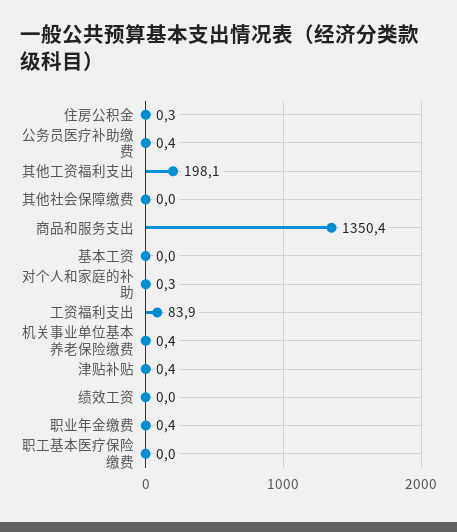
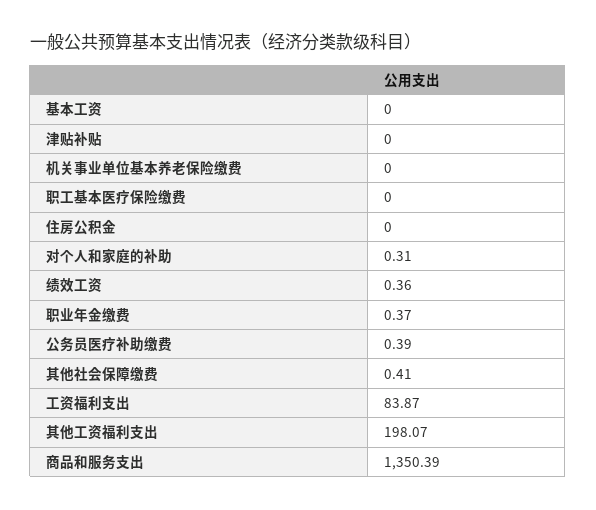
  {
-   "住房公积金": 0.3,
+   "住房公积金": 0,
    "公务员医疗补助缴费": 0.39,
    "其他工资福利支出": 198.07,
-   "其他社会保障缴费": 0,
+   "其他社会保障缴费": 0.41,
    "商品和服务支出": 1350.39,
    "基本工资": 0,
    "对个人和家庭的补助": 0.31,
    "工资福利支出": 83.87,
-   "机关事业单位基本养老保险缴费": 0.4,
+   "机关事业单位基本养老保险缴费": 0,
-   "津贴补贴": 0.4,
+   "津贴补贴": 0,
-   "绩效工资": 0,
+   "绩效工资": 0.36,
    "职业年金缴费": 0.37,
    "职工基本医疗保险缴费": 0
  }

